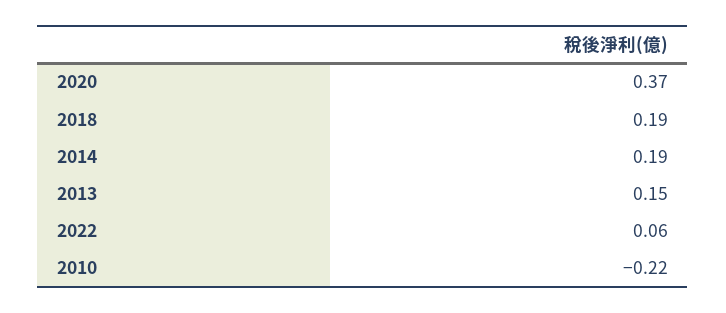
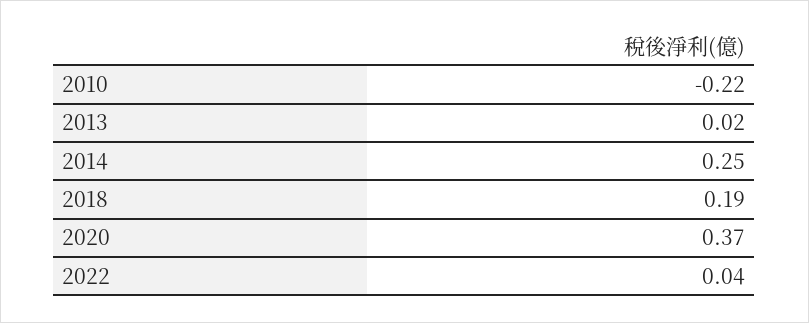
  {
    "2020": 0.37,
    "2018": 0.19,
-   "2014": 0.19,
+   "2014": 0.25,
-   "2013": 0.15,
+   "2013": 0.02,
-   "2022": 0.06,
+   "2022": 0.04,
    "2010": -0.22
  }

